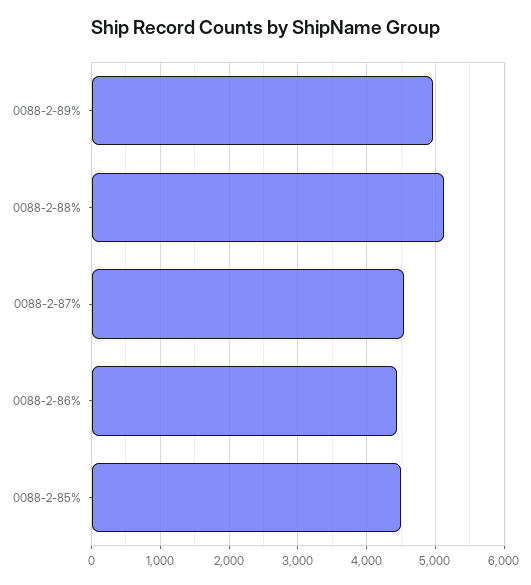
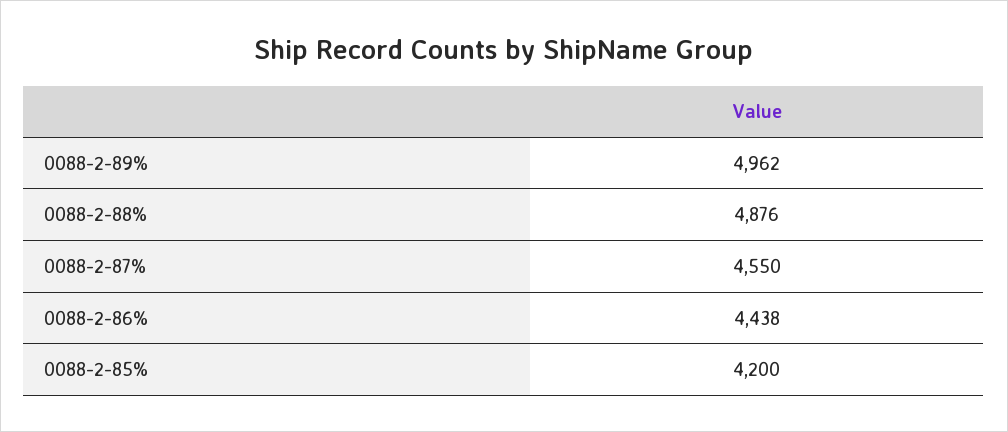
  {
    "0088-2-89%": 4962,
-   "0088-2-88%": 5100,
+   "0088-2-88%": 4876,
    "0088-2-87%": 4550,
    "0088-2-86%": 4438,
-   "0088-2-85%": 4500
+   "0088-2-85%": 4200
  }

